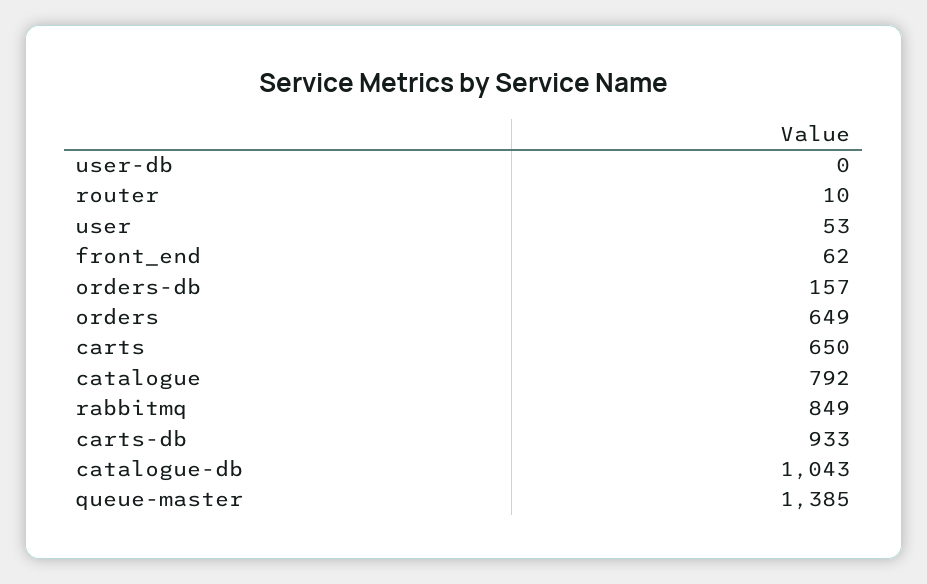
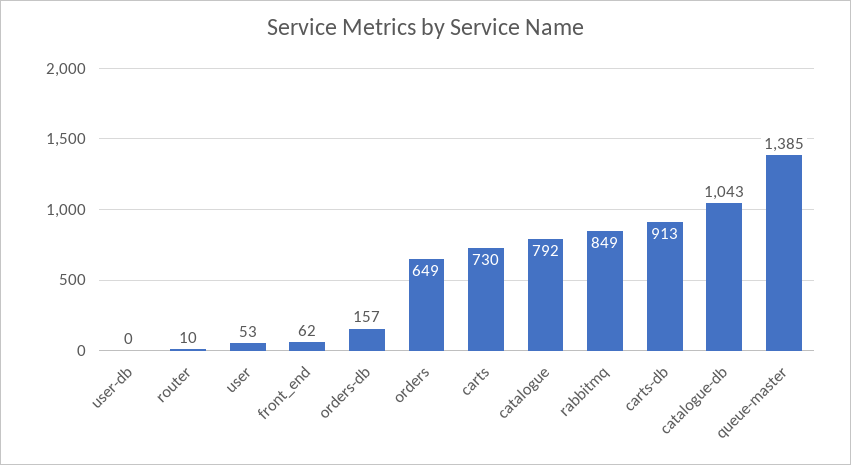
  {
    "user-db": 0,
    "router": 10,
    "user": 53,
    "front_end": 62,
    "orders-db": 157,
    "orders": 649,
-   "carts": 650,
+   "carts": 730,
    "catalogue": 792,
    "rabbitmq": 849,
-   "carts-db": 933,
+   "carts-db": 913,
    "catalogue-db": 1043,
    "queue-master": 1385
  }

